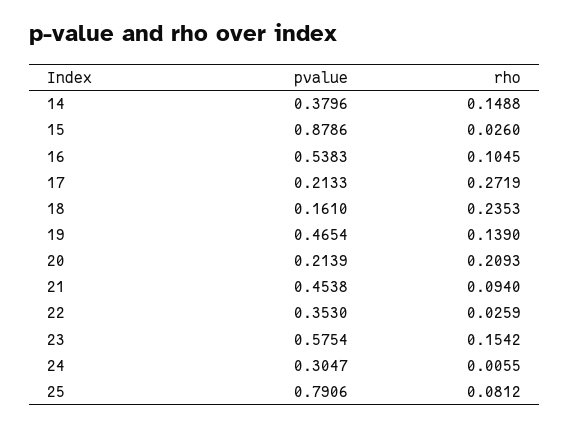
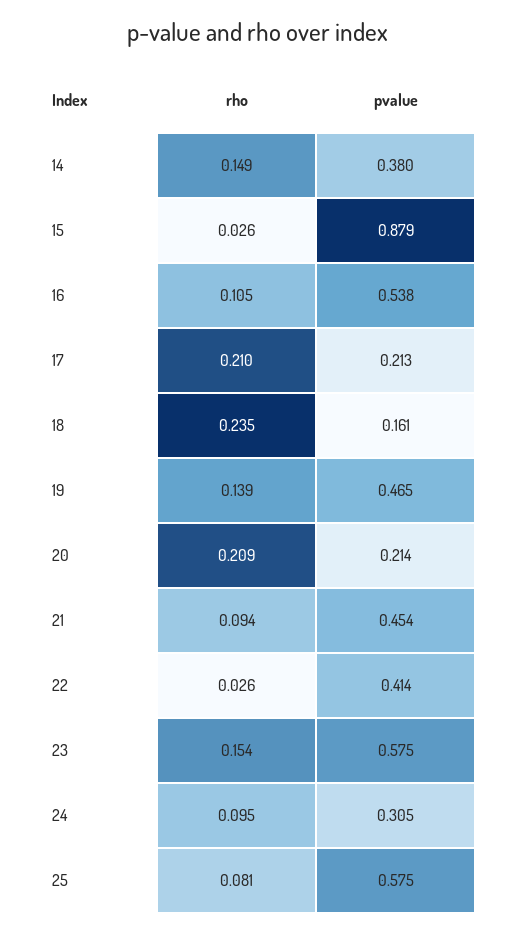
  {
    "pvalue": {
      "14": 0.3796,
      "15": 0.8786,
      "16": 0.5383,
      "17": 0.2133,
      "18": 0.161,
      "19": 0.4654,
      "20": 0.2139,
      "21": 0.4538,
-     "22": 0.353,
+     "22": 0.414,
      "23": 0.5754,
      "24": 0.3047,
-     "25": 0.7906
+     "25": 0.575
    },
    "rho": {
      "14": 0.1488,
      "15": 0.026,
      "16": 0.1045,
-     "17": 0.2719,
+     "17": 0.21,
      "18": 0.2353,
      "19": 0.139,
      "20": 0.2093,
      "21": 0.094,
      "22": 0.0259,
      "23": 0.1542,
-     "24": 0.0055,
+     "24": 0.095,
      "25": 0.0812
    }
  }

